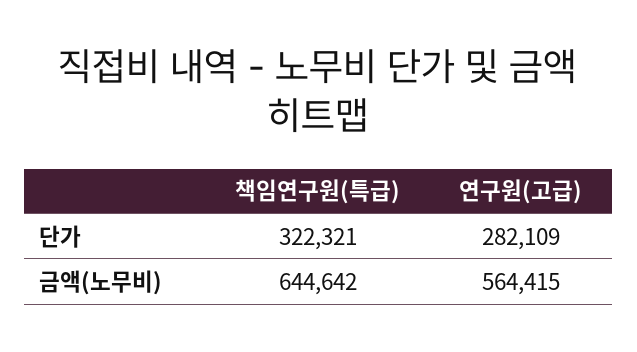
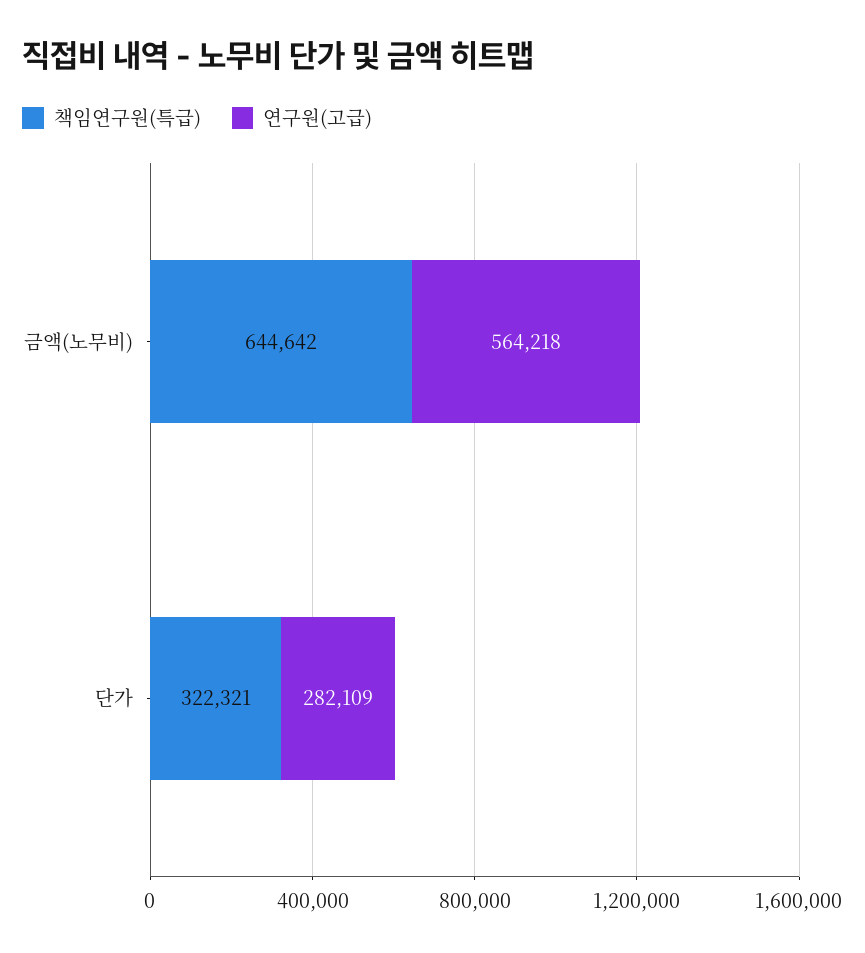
  {
    "책임연구원(특급)": {
      "단가": 322321,
      "금액(노무비)": 644642
    },
    "연구원(고급)": {
      "단가": 282109,
-     "금액(노무비)": 564415
+     "금액(노무비)": 564218
    }
  }

